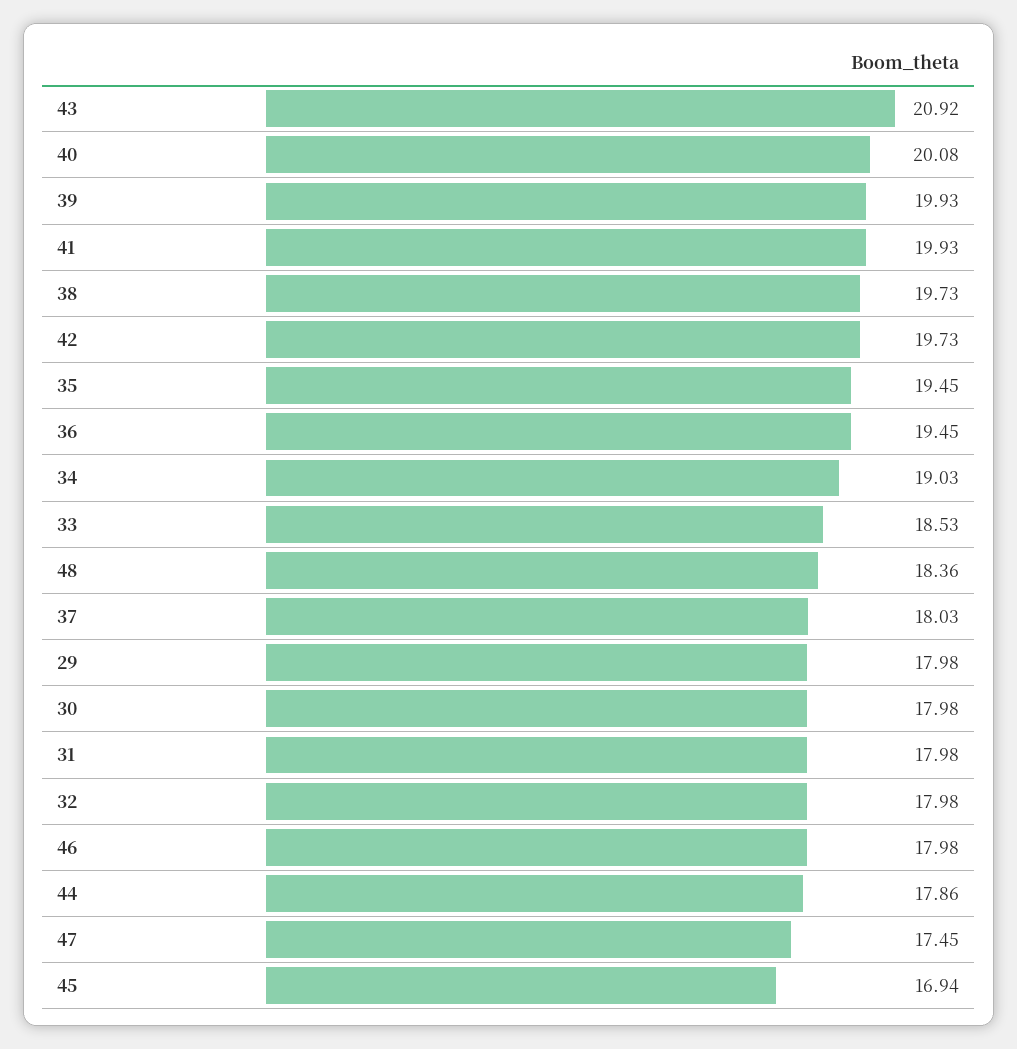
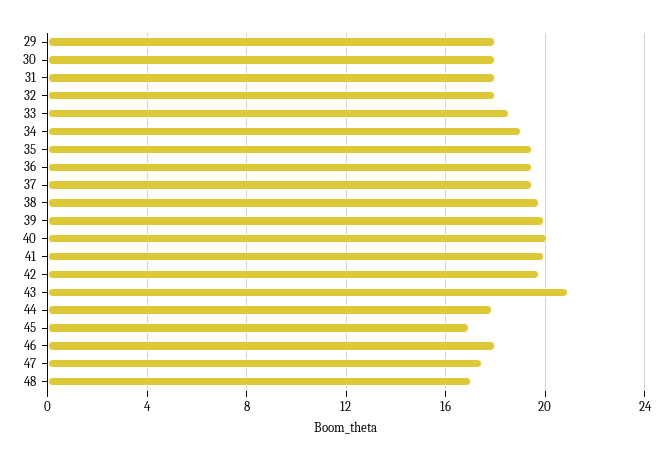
  {
    "43": 20.92,
    "40": 20.08,
    "39": 19.93,
    "41": 19.93,
    "38": 19.73,
    "42": 19.73,
    "35": 19.45,
    "36": 19.45,
    "34": 19.03,
    "33": 18.53,
-   "48": 18.36,
+   "48": 17,
-   "37": 18.03,
+   "37": 19.5,
    "29": 17.98,
    "30": 17.98,
    "31": 17.98,
    "32": 17.98,
    "46": 17.98,
    "44": 17.86,
    "47": 17.45,
    "45": 16.94
  }

